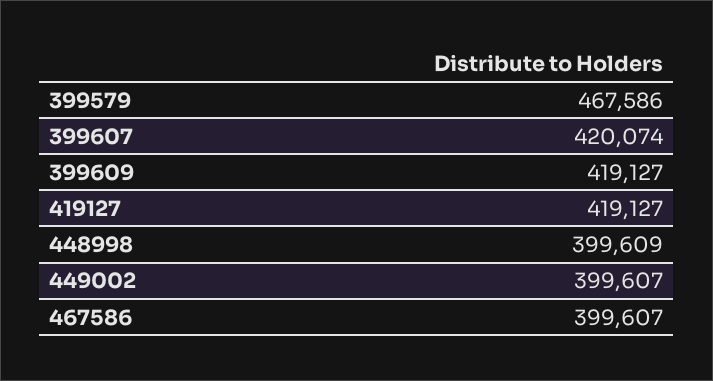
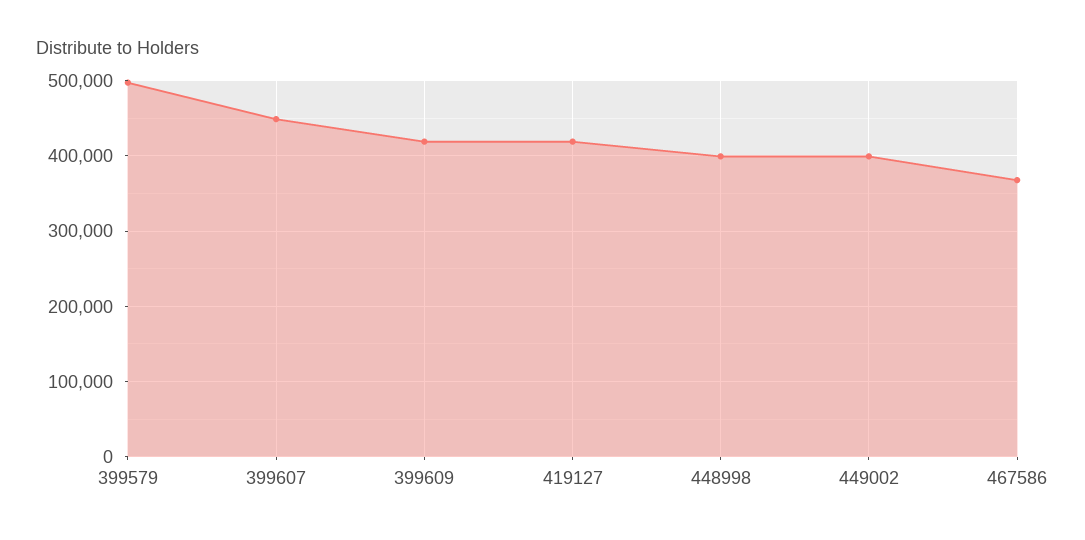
  {
-   "399579": 467586,
+   "399579": 500000,
-   "399607": 420074,
+   "399607": 450000,
    "399609": 419127,
    "419127": 419127,
    "448998": 399609,
    "449002": 399607,
-   "467586": 399607
+   "467586": 370000
  }

